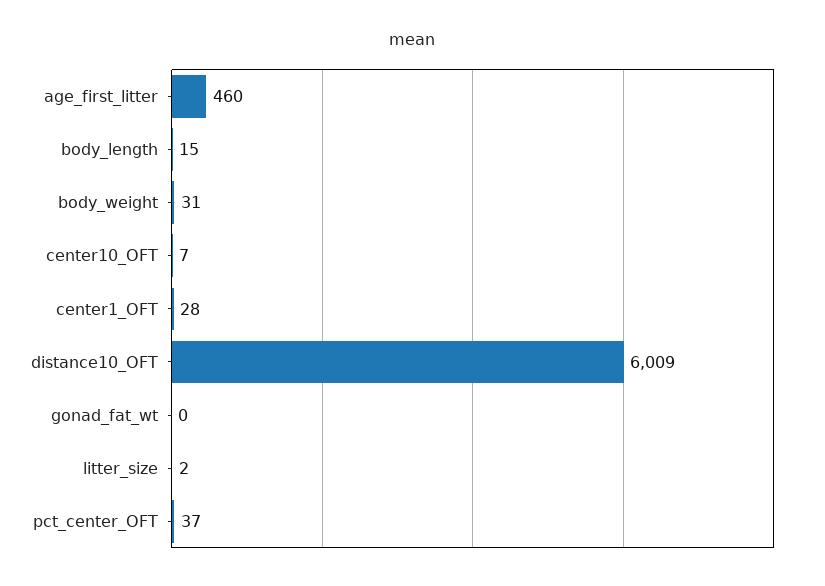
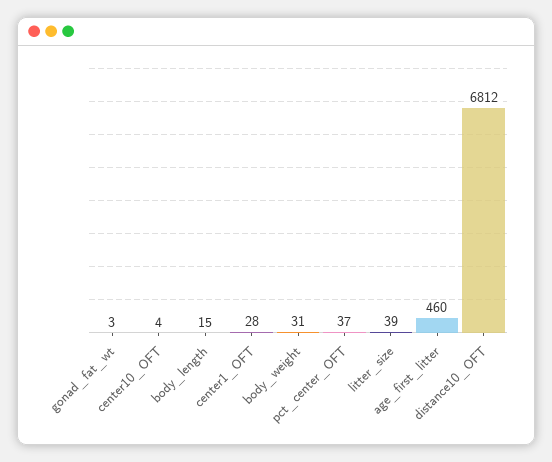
  {
    "age_first_litter": 460,
    "body_length": 15,
    "body_weight": 31,
-   "center10_OFT": 7,
+   "center10_OFT": 4,
    "center1_OFT": 28,
-   "distance10_OFT": 6009,
+   "distance10_OFT": 6812,
-   "gonad_fat_wt": 0,
+   "gonad_fat_wt": 3,
-   "litter_size": 2,
+   "litter_size": 39,
    "pct_center_OFT": 37
  }

